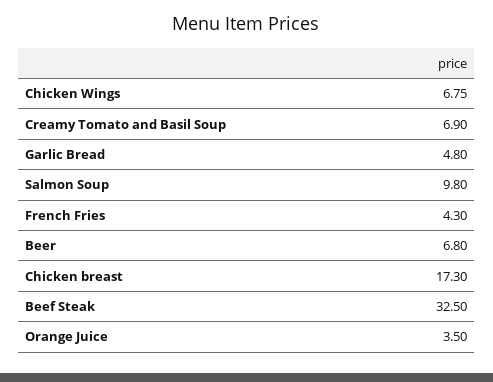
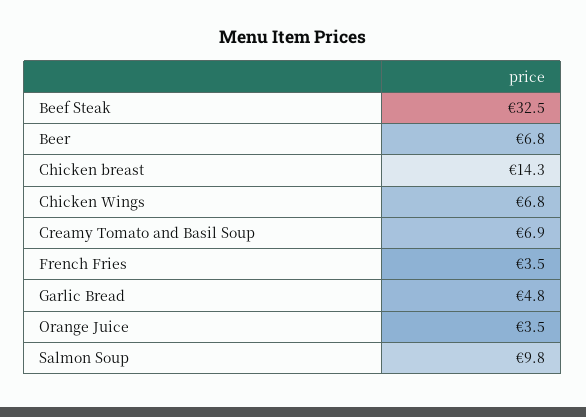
  {
    "Chicken Wings": 6.75,
    "Creamy Tomato and Basil Soup": 6.9,
    "Garlic Bread": 4.8,
    "Salmon Soup": 9.8,
-   "French Fries": 4.3,
+   "French Fries": 3.5,
    "Beer": 6.8,
-   "Chicken breast": 17.3,
+   "Chicken breast": 14.3,
    "Beef Steak": 32.5,
    "Orange Juice": 3.5
  }

